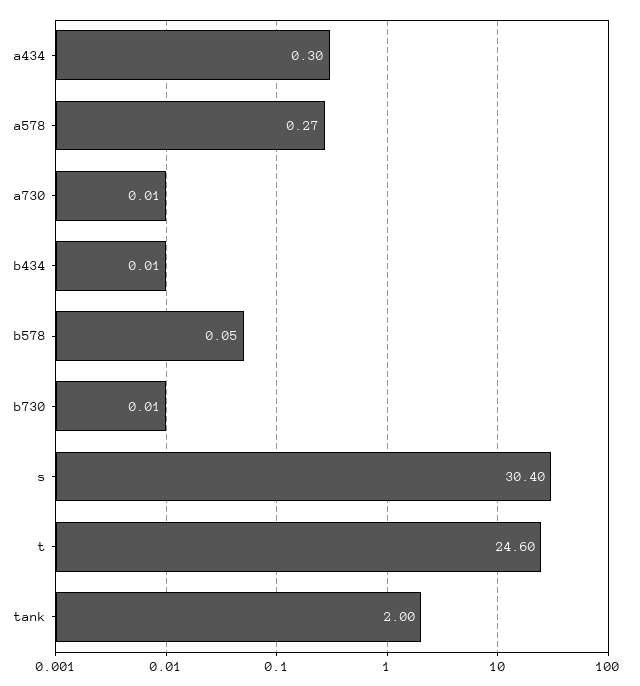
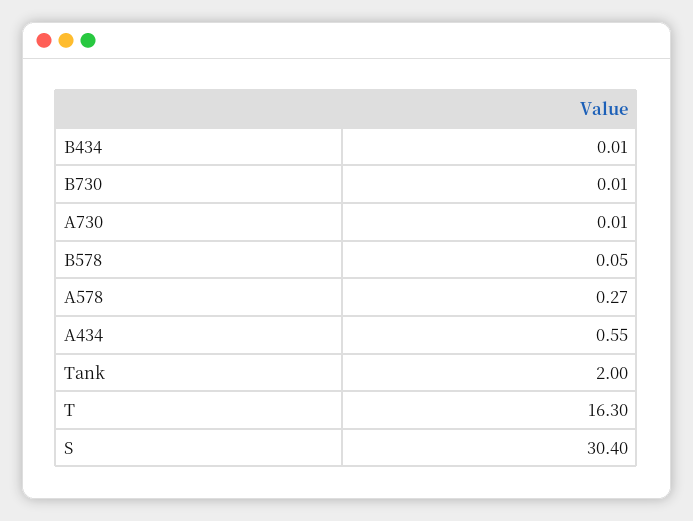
  {
-   "a434": 0.3,
+   "a434": 0.55,
    "a578": 0.27,
    "a730": 0.01,
    "b434": 0.01,
    "b578": 0.05,
    "b730": 0.01,
    "s": 30.4,
-   "t": 24.6,
+   "t": 16.3,
    "tank": 2
  }

